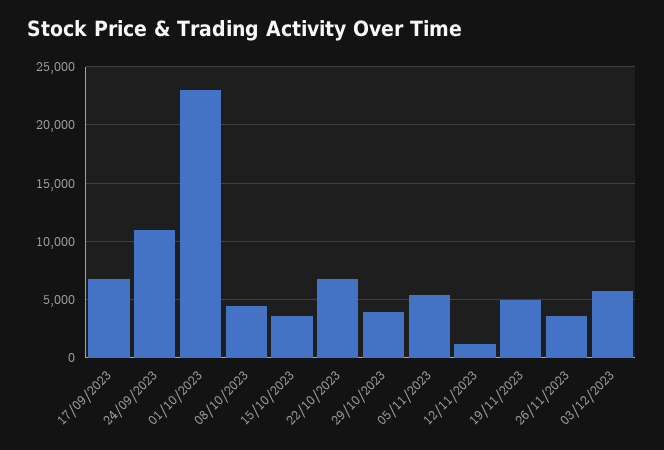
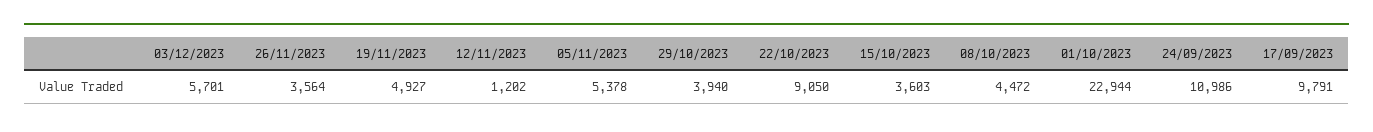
  {
-   "17/09/2023": 7000,
+   "17/09/2023": 9791,
    "24/09/2023": 10986,
    "01/10/2023": 22944,
    "08/10/2023": 4472,
    "15/10/2023": 3603,
-   "22/10/2023": 7000,
+   "22/10/2023": 9050,
    "29/10/2023": 3940,
    "05/11/2023": 5378,
    "12/11/2023": 1202,
    "19/11/2023": 4927,
    "26/11/2023": 3564,
    "03/12/2023": 5701
  }

